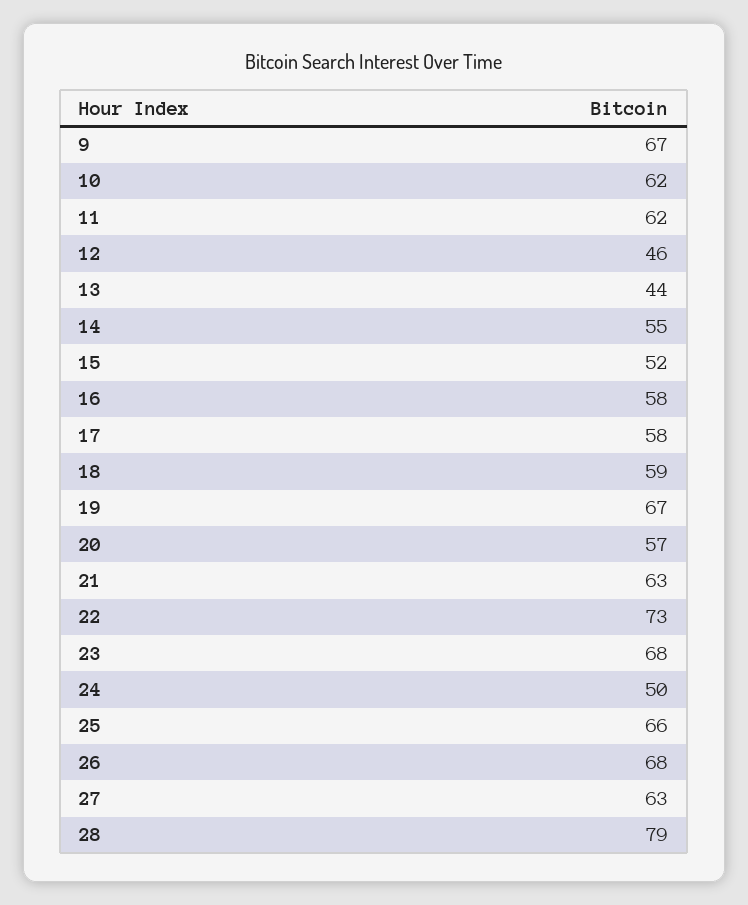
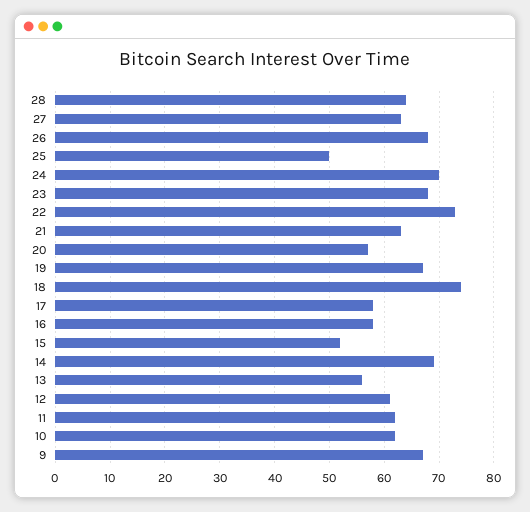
  {
    "9": 67,
    "10": 62,
    "11": 62,
-   "12": 46,
+   "12": 60,
-   "13": 44,
+   "13": 55,
-   "14": 55,
+   "14": 70,
    "15": 52,
    "16": 58,
    "17": 58,
-   "18": 59,
+   "18": 75,
    "19": 67,
    "20": 57,
    "21": 63,
    "22": 73,
    "23": 68,
-   "24": 50,
+   "24": 70,
-   "25": 66,
+   "25": 50,
    "26": 68,
    "27": 63,
-   "28": 79
+   "28": 65
  }

